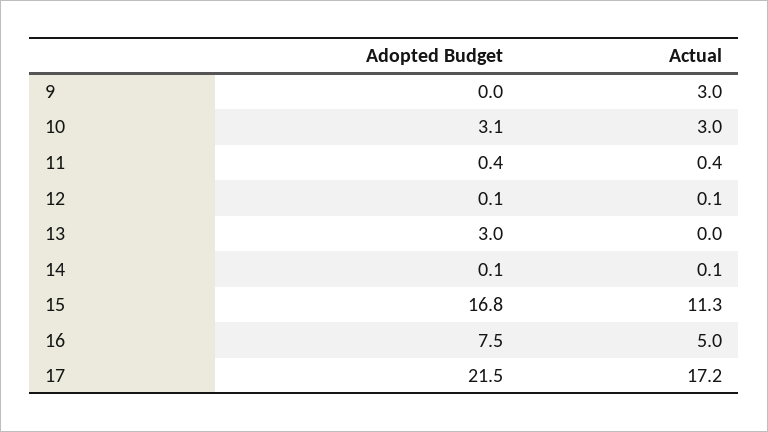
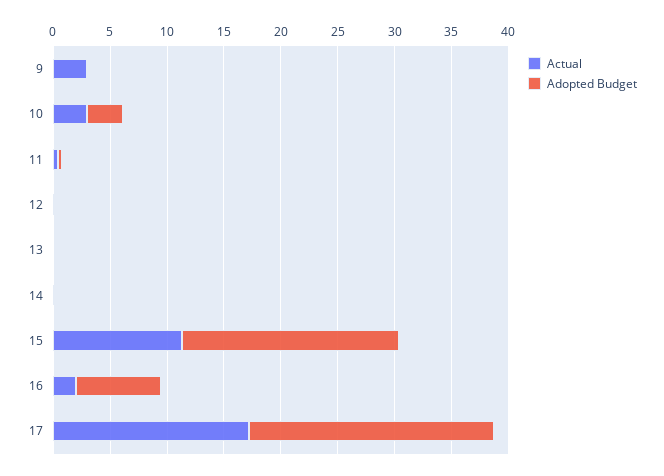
  {
    "Adopted Budget": {
      "9": 0,
      "10": 3.1,
      "11": 0.4,
      "12": 0.1,
-     "13": 3,
+     "13": 0,
      "14": 0.1,
-     "15": 16.8,
+     "15": 19,
      "16": 7.5,
      "17": 21.5
    },
    "Actual": {
      "9": 3,
      "10": 3,
      "11": 0.4,
      "12": 0.1,
      "13": 0,
      "14": 0.1,
      "15": 11.3,
-     "16": 5,
+     "16": 2,
      "17": 17.2
    }
  }

